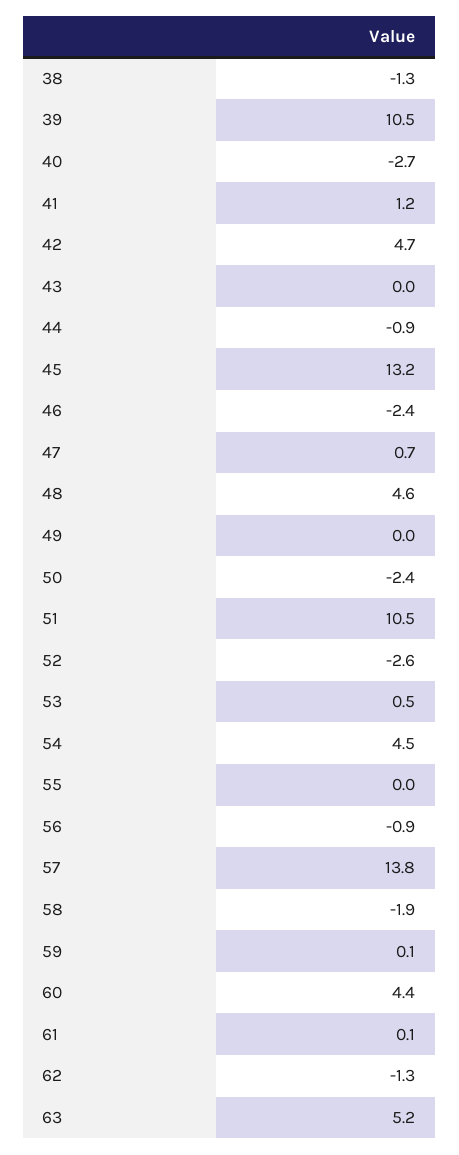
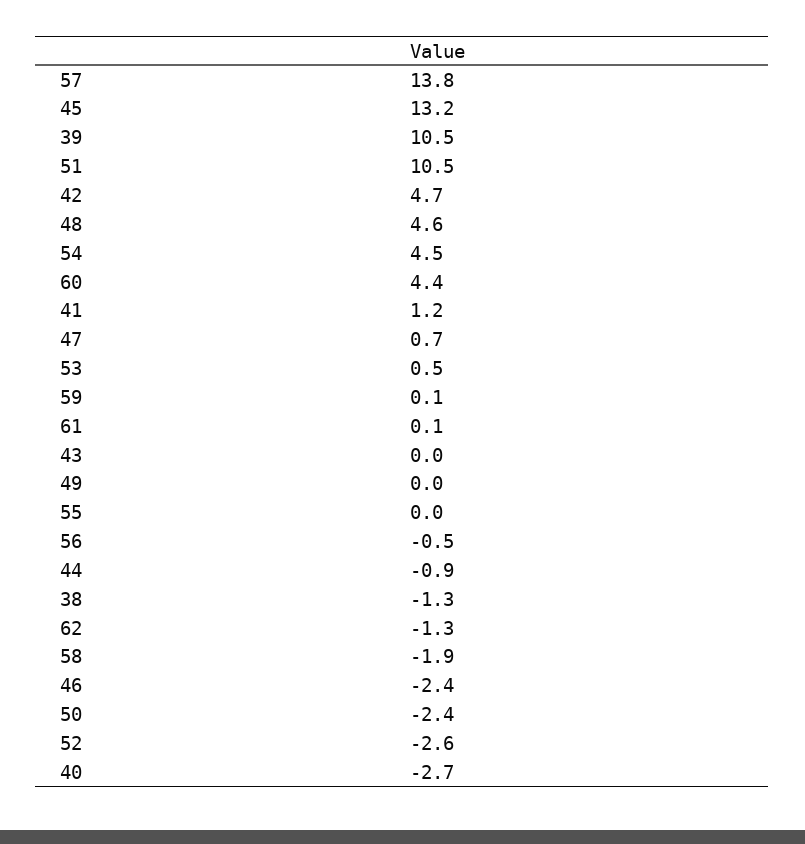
  {
    "38": -1.3,
    "39": 10.5,
    "40": -2.7,
    "41": 1.2,
    "42": 4.7,
    "43": 0,
    "44": -0.9,
    "45": 13.2,
    "46": -2.4,
    "47": 0.7,
    "48": 4.6,
    "49": 0,
    "50": -2.4,
    "51": 10.5,
    "52": -2.6,
    "53": 0.5,
    "54": 4.5,
    "55": 0,
-   "56": -0.9,
+   "56": -0.5,
    "57": 13.8,
    "58": -1.9,
    "59": 0.1,
    "60": 4.4,
    "61": 0.1,
-   "62": -1.3,
+   "62": -1.3
-   "63": 5.2
  }

